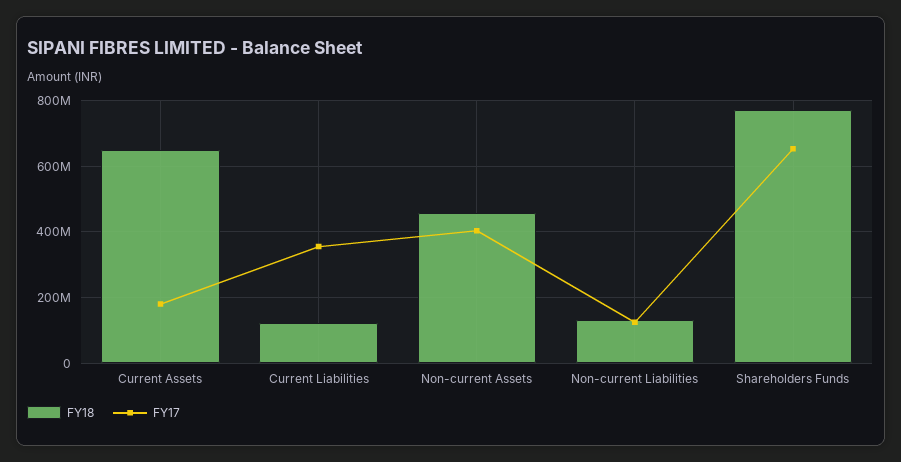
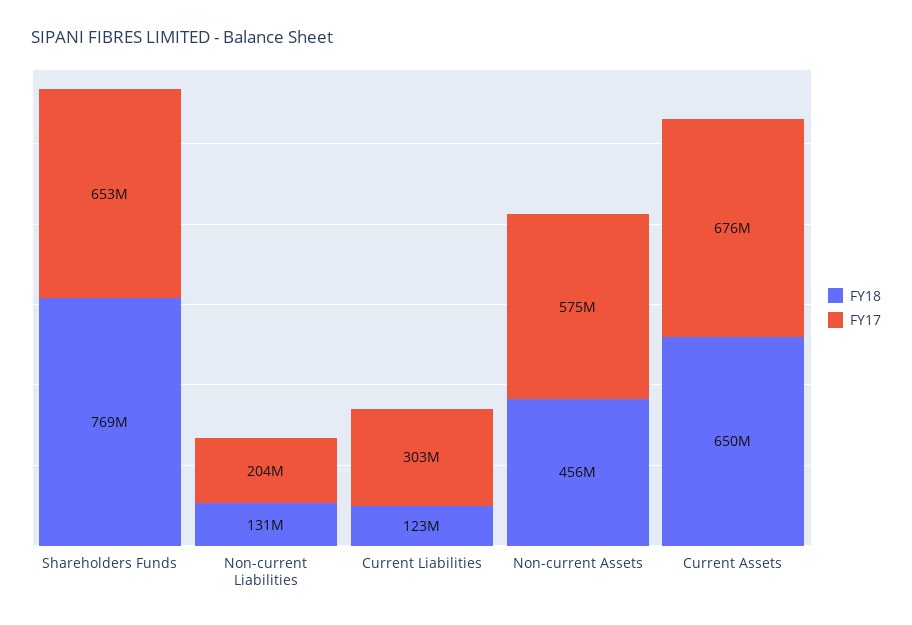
  {
    "FY18": {
      "Current Assets": 650000000,
      "Current Liabilities": 123000000,
      "Non-current Assets": 456000000,
      "Non-current Liabilities": 131000000,
      "Shareholders Funds": 769000000
    },
    "FY17": {
-     "Current Assets": 180000000,
+     "Current Assets": 676000000,
-     "Current Liabilities": 360000000,
+     "Current Liabilities": 303000000,
-     "Non-current Assets": 400000000,
+     "Non-current Assets": 575000000,
-     "Non-current Liabilities": 120000000,
+     "Non-current Liabilities": 204000000,
      "Shareholders Funds": 653000000
    }
  }

